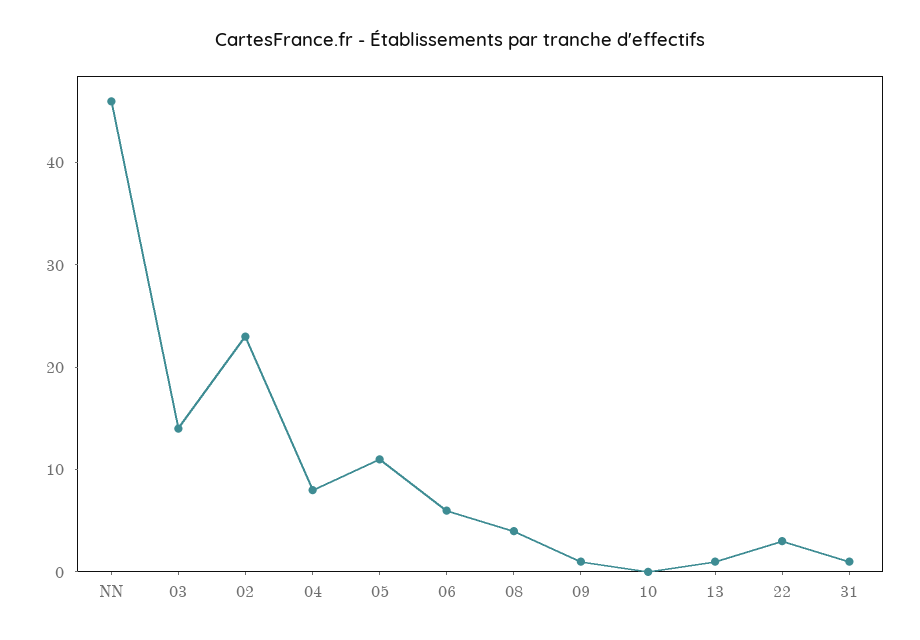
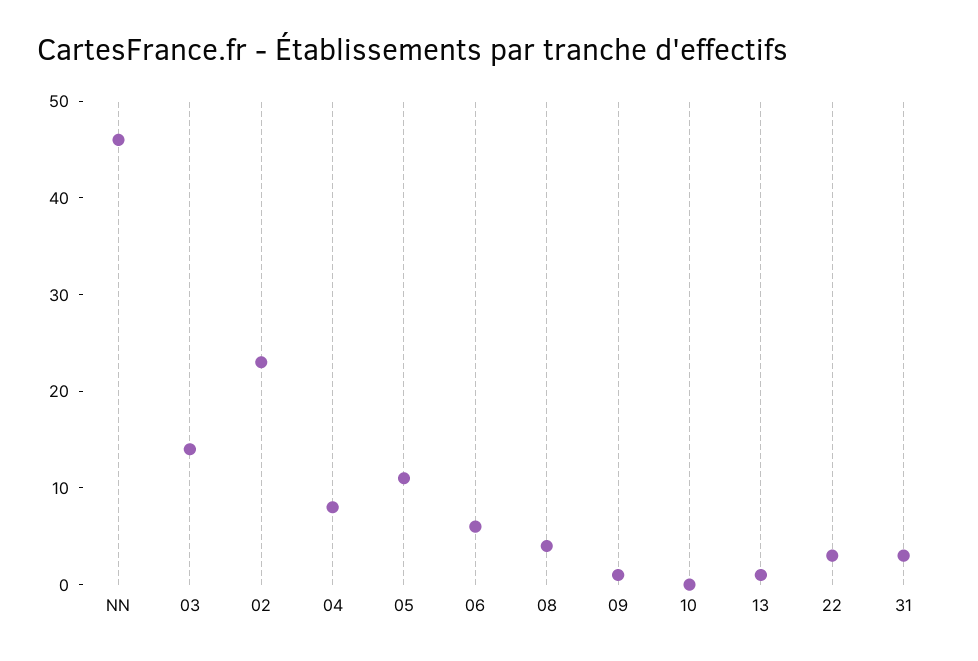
  {
    "NN": 46,
    "03": 14,
    "02": 23,
    "04": 8,
    "05": 11,
    "06": 6,
    "08": 4,
    "09": 1,
    "10": 0,
    "13": 1,
    "22": 3,
-   "31": 1
+   "31": 3
  }

